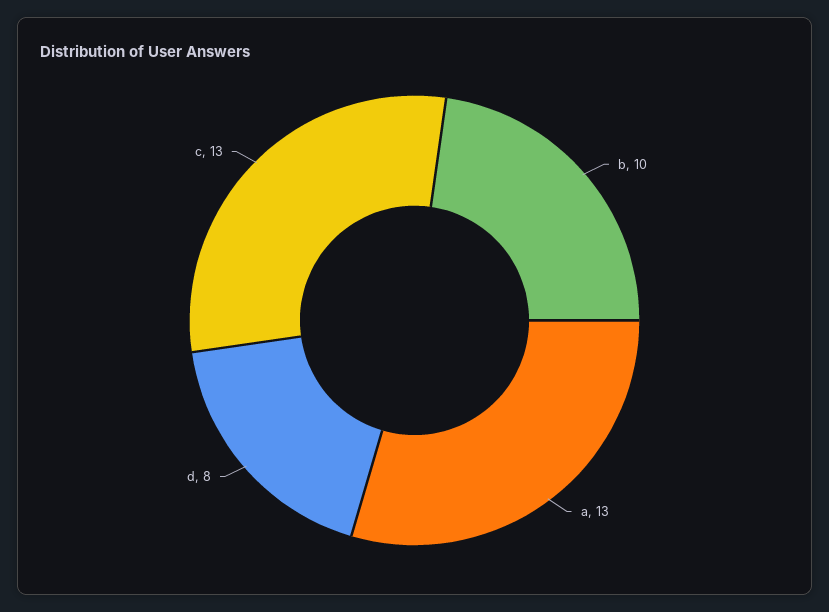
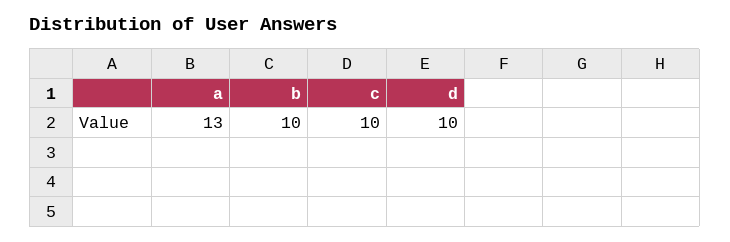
  {
    "b": 10,
    "a": 13,
-   "d": 8,
+   "d": 10,
-   "c": 13
+   "c": 10
  }

